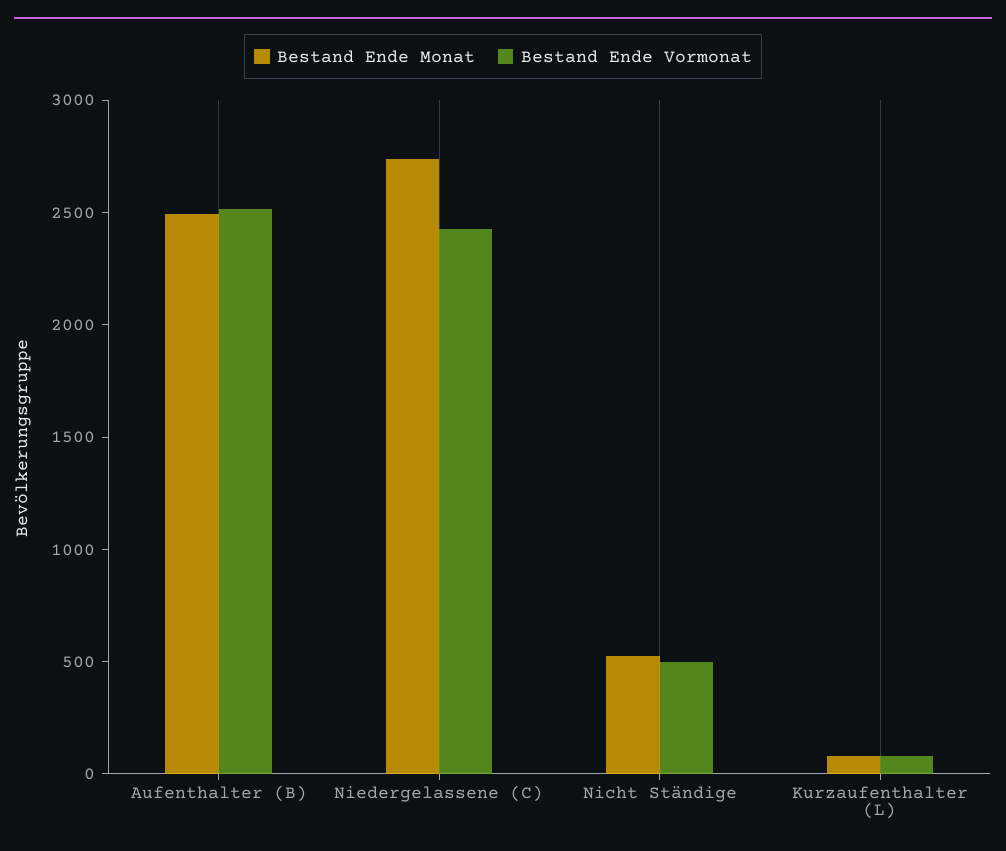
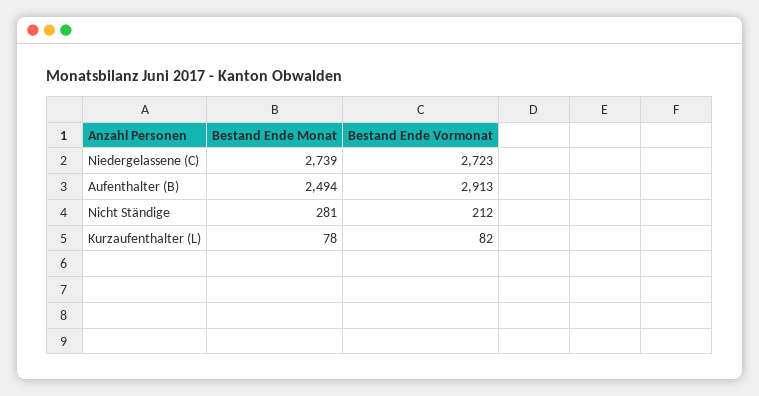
  {
    "Bestand Ende Monat": {
      "Aufenthalter (B)": 2494,
      "Niedergelassene (C)": 2739,
-     "Nicht Ständige": 500,
+     "Nicht Ständige": 281,
      "Kurzaufenthalter (L)": 78
    },
    "Bestand Ende Vormonat": {
-     "Aufenthalter (B)": 2500,
+     "Aufenthalter (B)": 2913,
-     "Niedergelassene (C)": 2400,
+     "Niedergelassene (C)": 2723,
-     "Nicht Ständige": 500,
+     "Nicht Ständige": 212,
      "Kurzaufenthalter (L)": 82
    }
  }

